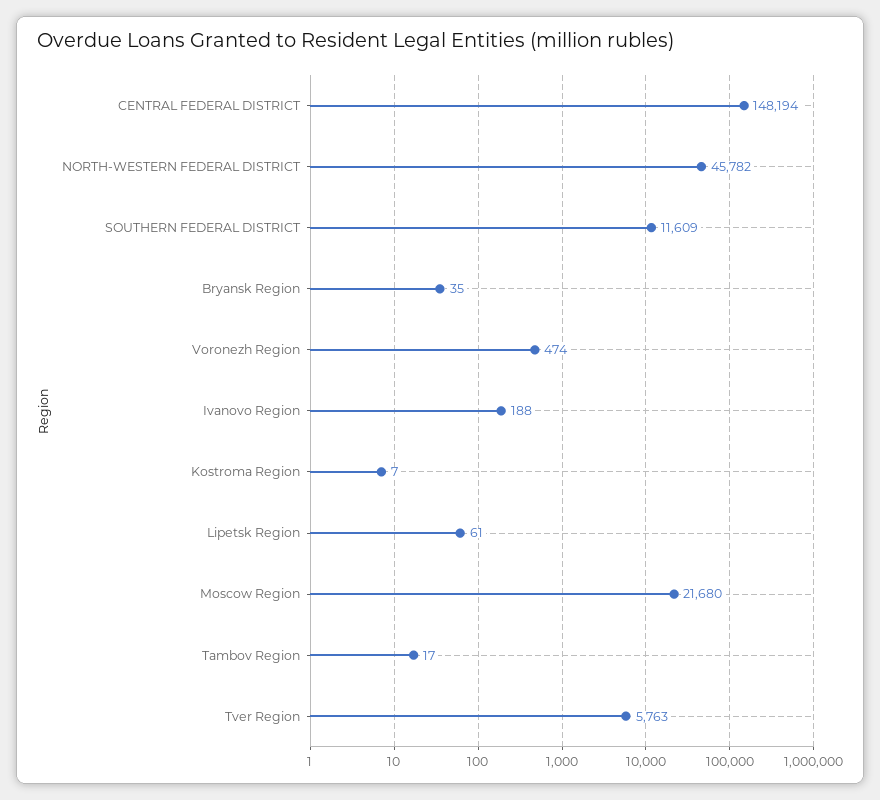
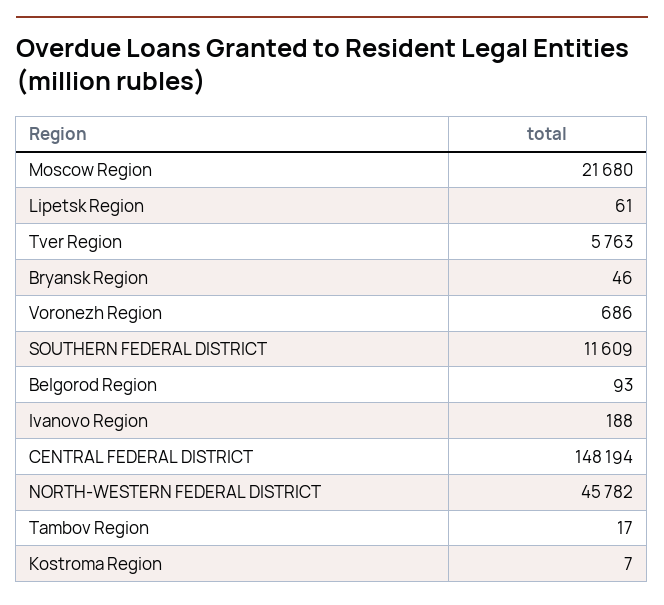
  {
    "CENTRAL FEDERAL DISTRICT": 148194,
    "NORTH-WESTERN FEDERAL DISTRICT": 45782,
    "SOUTHERN FEDERAL DISTRICT": 11609,
-   "Bryansk Region": 35,
+   "Bryansk Region": 46,
-   "Voronezh Region": 474,
+   "Voronezh Region": 686,
    "Ivanovo Region": 188,
    "Kostroma Region": 7,
    "Lipetsk Region": 61,
    "Moscow Region": 21680,
    "Tambov Region": 17,
-   "Tver Region": 5763
+   "Tver Region": 5763,
+   "Belgorod Region": 93
  }

